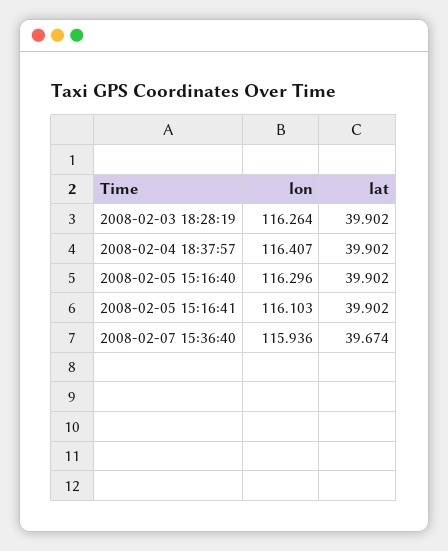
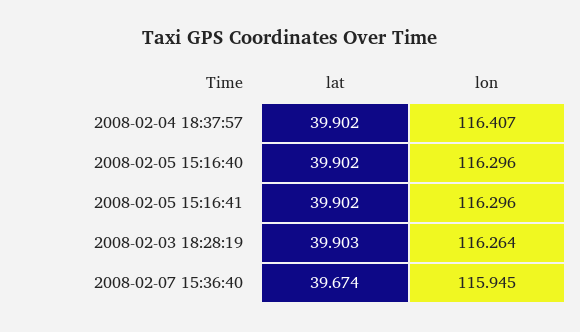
  {
    "lon": {
      "2008-02-03 18:28:19": 116.264,
      "2008-02-04 18:37:57": 116.407,
      "2008-02-05 15:16:40": 116.296,
-     "2008-02-05 15:16:41": 116.103,
+     "2008-02-05 15:16:41": 116.296,
-     "2008-02-07 15:36:40": 115.936
+     "2008-02-07 15:36:40": 115.945
    },
    "lat": {
-     "2008-02-03 18:28:19": 39.902,
+     "2008-02-03 18:28:19": 39.903,
      "2008-02-04 18:37:57": 39.902,
      "2008-02-05 15:16:40": 39.902,
      "2008-02-05 15:16:41": 39.902,
      "2008-02-07 15:36:40": 39.674
    }
  }

